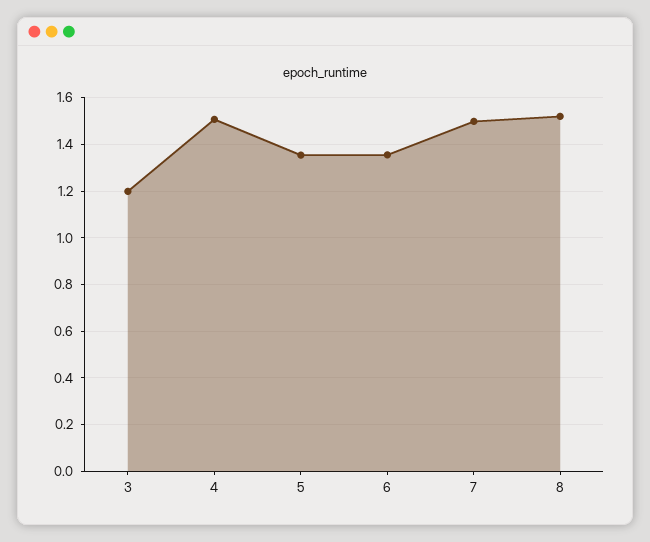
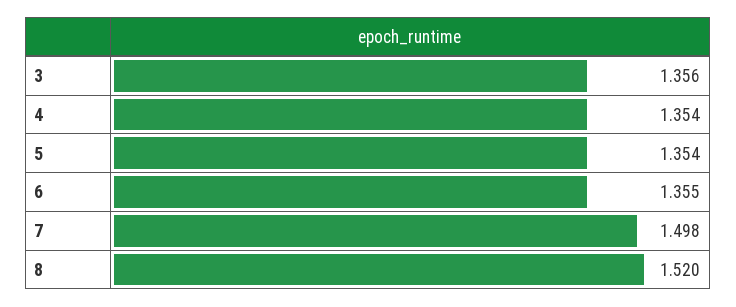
  {
-   "3": 1.2,
+   "3": 1.356,
-   "4": 1.5,
+   "4": 1.354,
    "5": 1.354,
    "6": 1.355,
    "7": 1.498,
    "8": 1.52
  }

